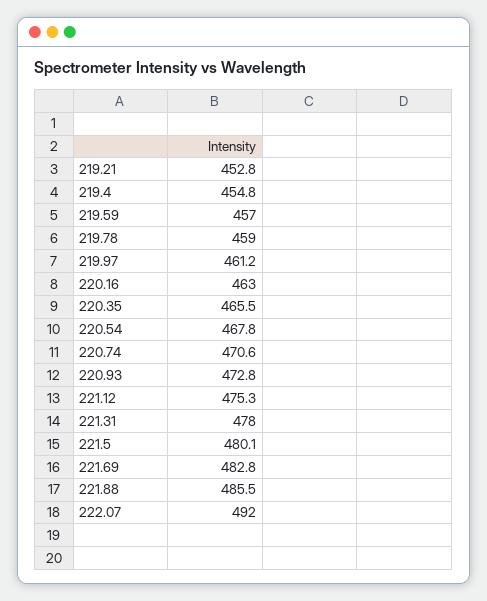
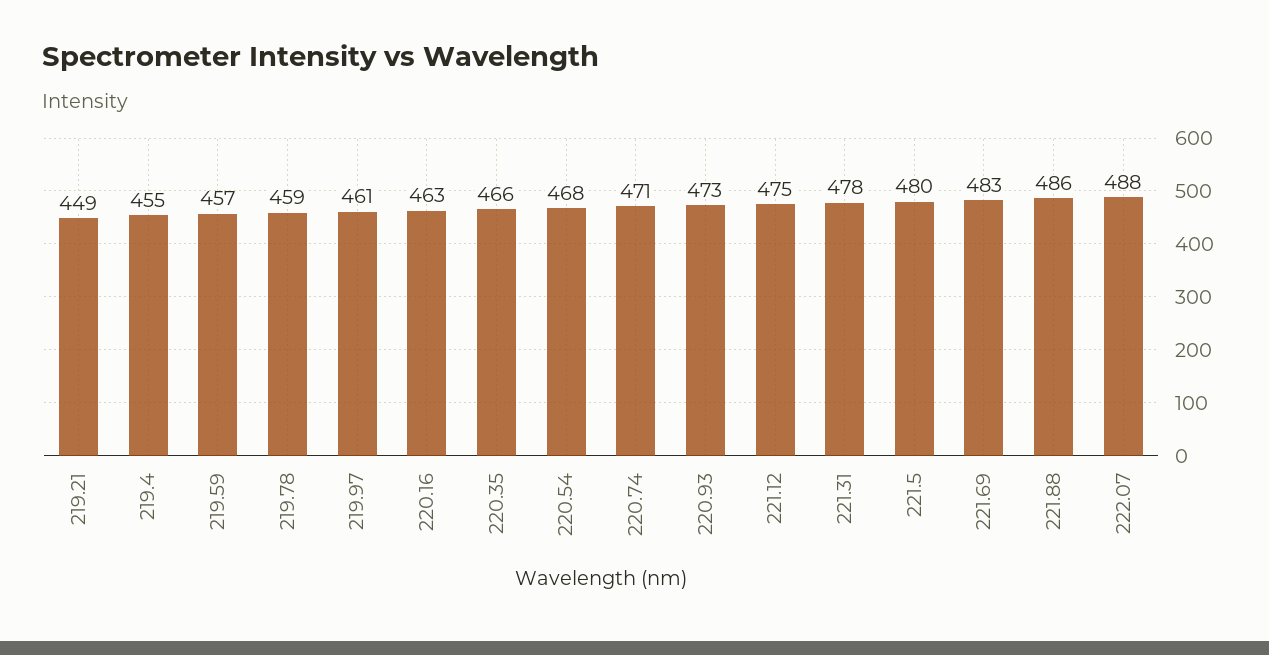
  {
-   "219.21": 452.8,
+   "219.21": 449,
    "219.4": 454.8,
    "219.59": 457,
    "219.78": 459,
    "219.97": 461.2,
    "220.16": 463,
    "220.35": 465.5,
    "220.54": 467.8,
    "220.74": 470.6,
    "220.93": 472.8,
    "221.12": 475.3,
    "221.31": 478,
    "221.5": 480.1,
    "221.69": 482.8,
    "221.88": 485.5,
-   "222.07": 492
+   "222.07": 488
  }

